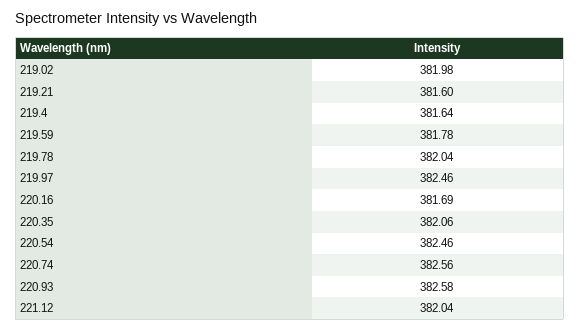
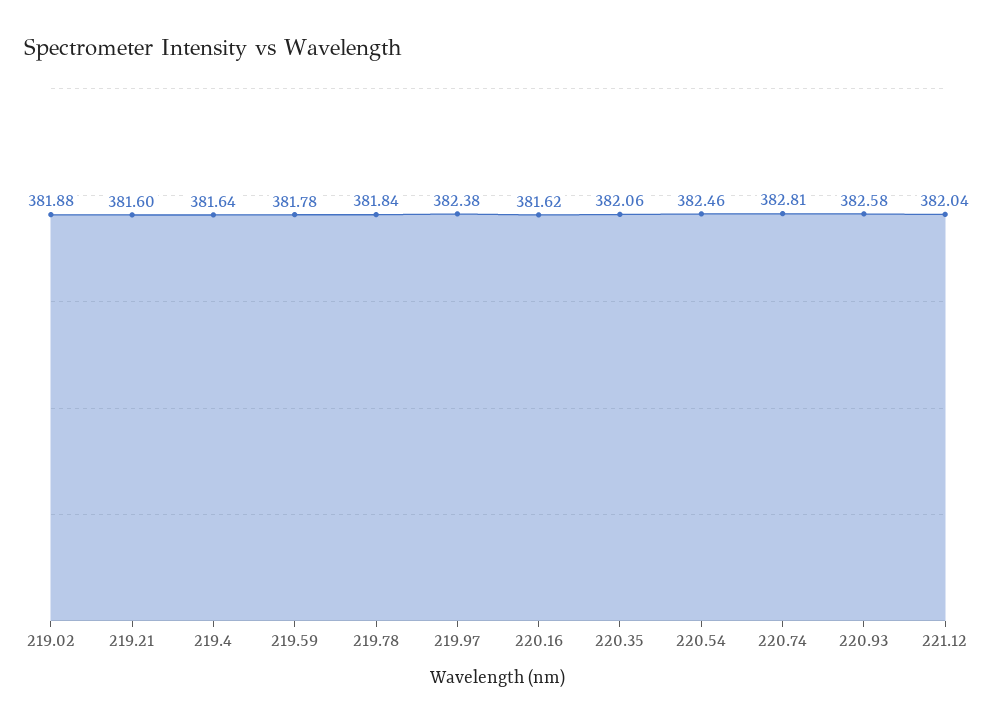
  {
-   "219.02": 381.98,
+   "219.02": 381.88,
    "219.21": 381.6,
    "219.4": 381.64,
    "219.59": 381.78,
-   "219.78": 382.04,
+   "219.78": 381.84,
-   "219.97": 382.46,
+   "219.97": 382.38,
-   "220.16": 381.69,
+   "220.16": 381.62,
    "220.35": 382.06,
    "220.54": 382.46,
-   "220.74": 382.56,
+   "220.74": 382.81,
    "220.93": 382.58,
    "221.12": 382.04
  }

